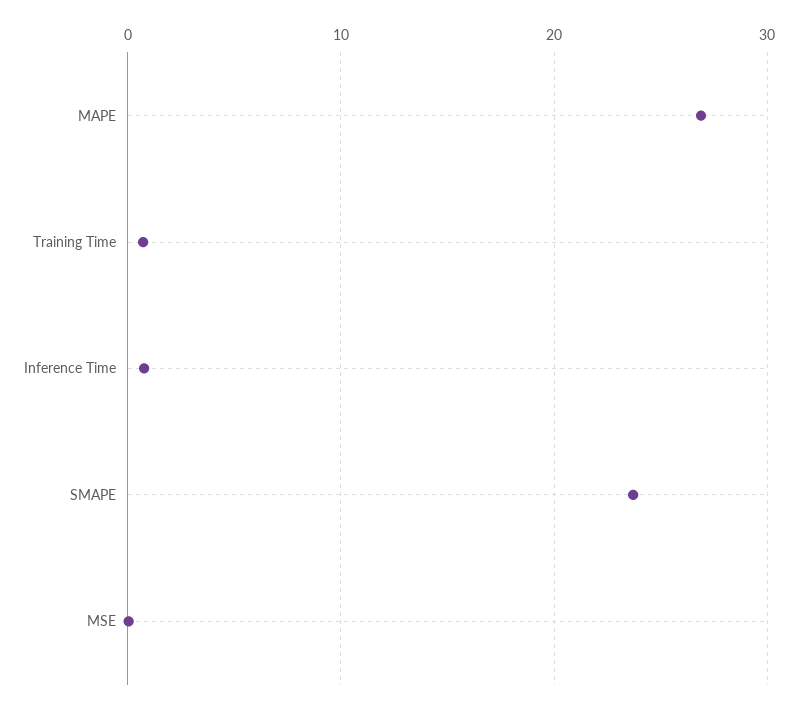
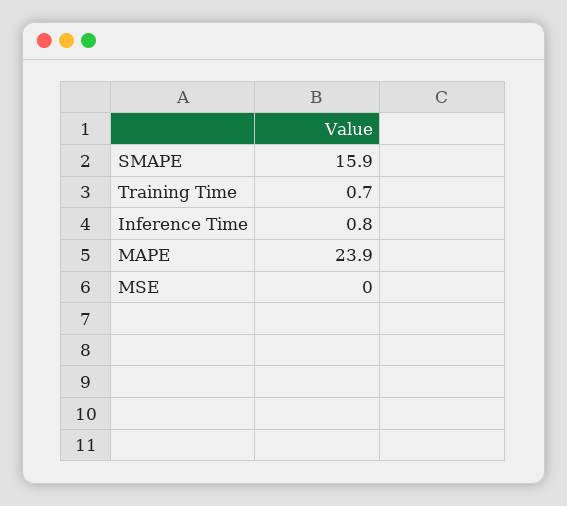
  {
-   "MAPE": 27,
+   "MAPE": 23.9,
    "Training Time": 0.7,
    "Inference Time": 0.8,
-   "SMAPE": 24,
+   "SMAPE": 15.9,
    "MSE": 0
  }

